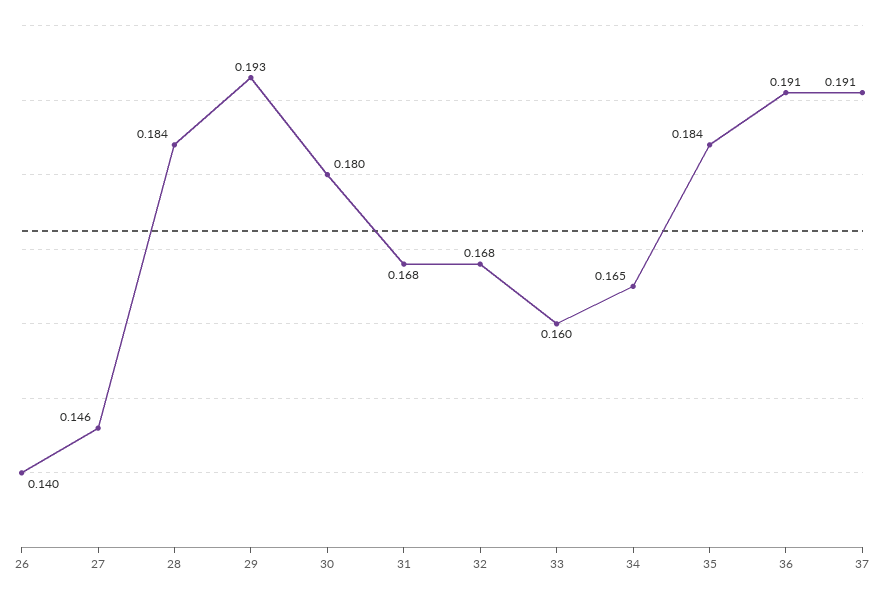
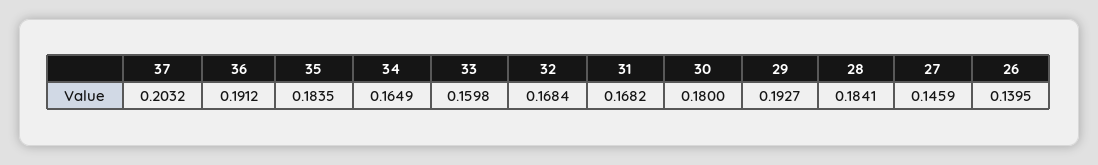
  {
    "26": 0.1395,
    "27": 0.1459,
    "28": 0.1841,
    "29": 0.1927,
    "30": 0.18,
    "31": 0.1682,
    "32": 0.1684,
    "33": 0.1598,
    "34": 0.1649,
    "35": 0.1835,
    "36": 0.1912,
-   "37": 0.191
+   "37": 0.2032
  }

